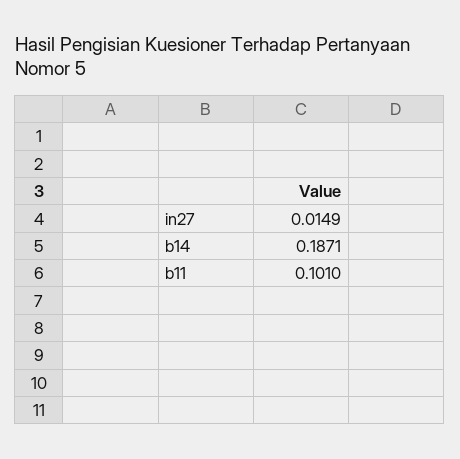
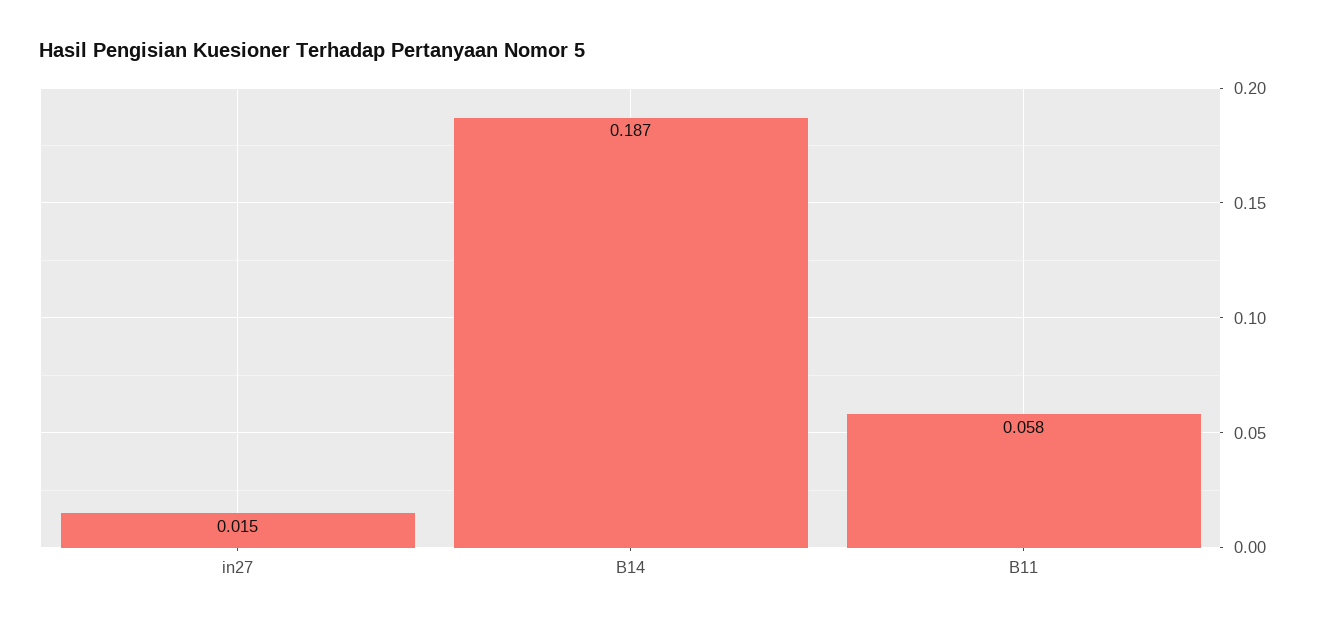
  {
    "in27": 0.0149,
    "b14": 0.1871,
-   "b11": 0.101
+   "b11": 0.058
  }

